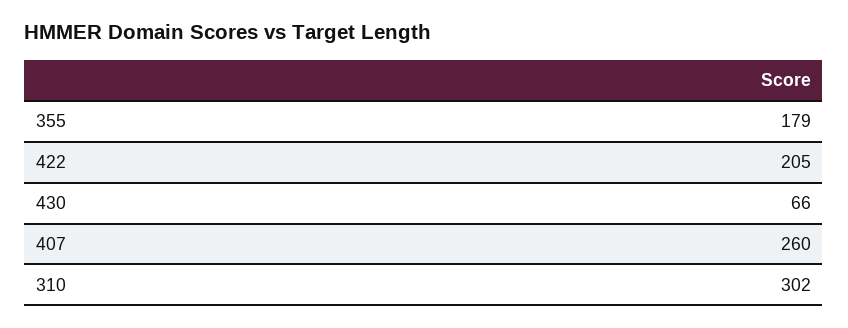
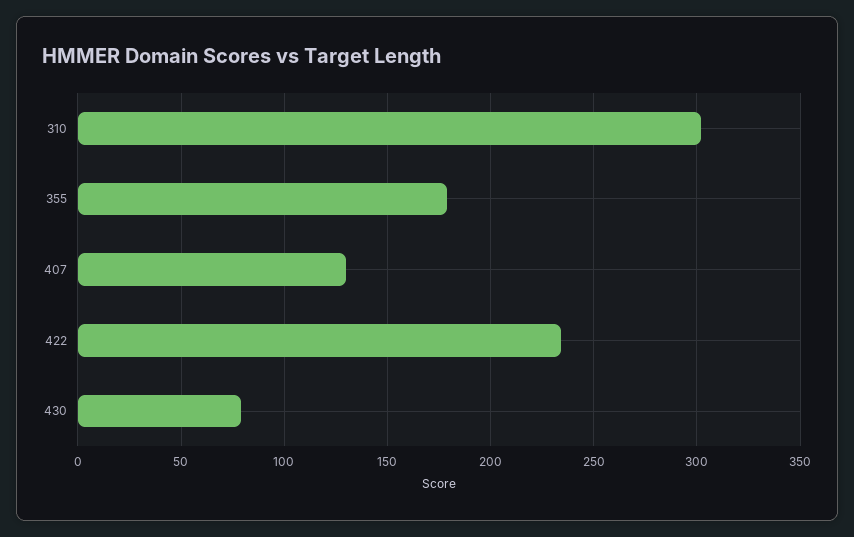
  {
    "355": 179,
-   "422": 205,
+   "422": 235,
-   "430": 66,
+   "430": 80,
-   "407": 260,
+   "407": 130,
    "310": 302
  }

